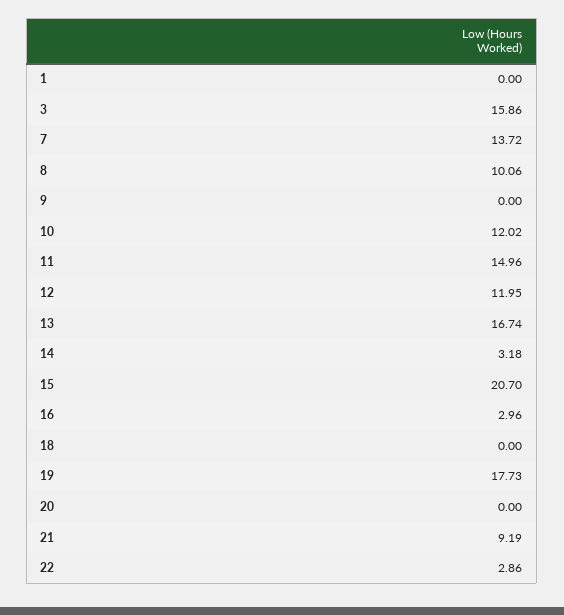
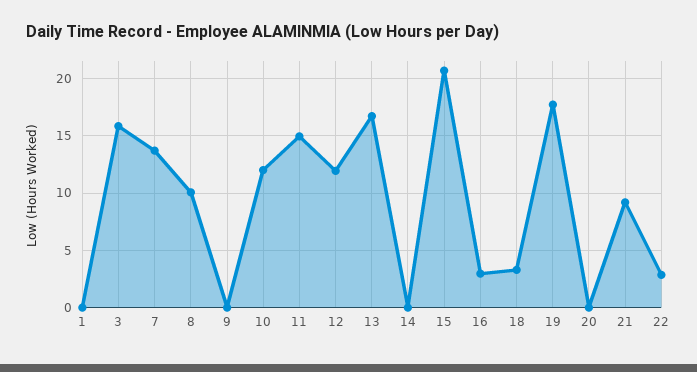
  {
    "1": 0,
    "3": 15.86,
    "7": 13.72,
    "8": 10.06,
    "9": 0,
    "10": 12.02,
    "11": 14.96,
    "12": 11.95,
    "13": 16.74,
-   "14": 3.18,
+   "14": 0,
    "15": 20.7,
    "16": 2.96,
-   "18": 0,
+   "18": 3,
    "19": 17.73,
    "20": 0,
    "21": 9.19,
    "22": 2.86
  }

